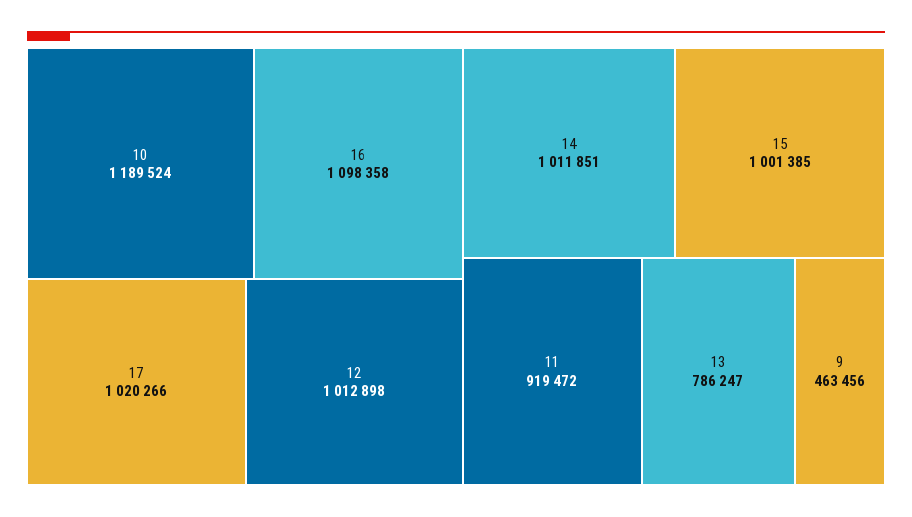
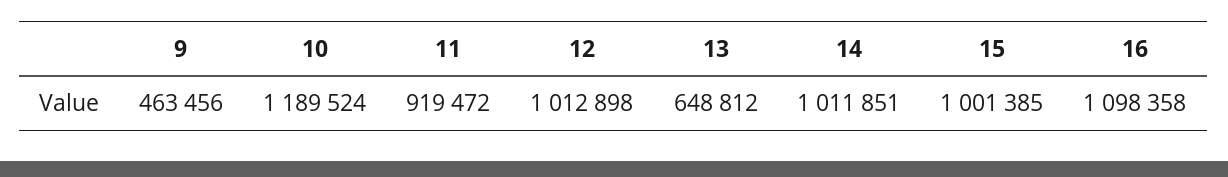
  {
    "10": 1189524,
    "16": 1098358,
-   "17": 1020266,
    "12": 1012898,
    "14": 1011851,
    "15": 1001385,
    "11": 919472,
-   "13": 786247,
+   "13": 648812,
    "9": 463456
  }

